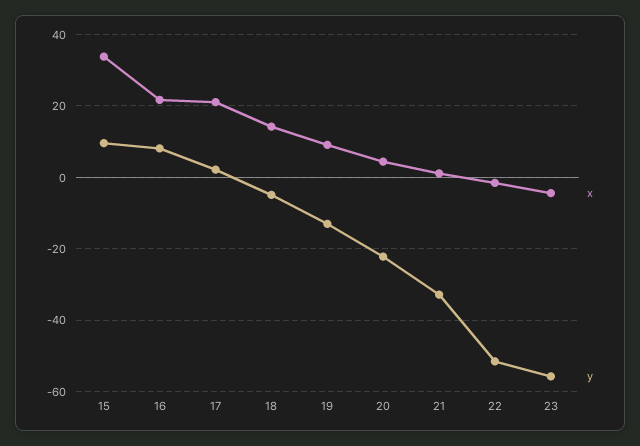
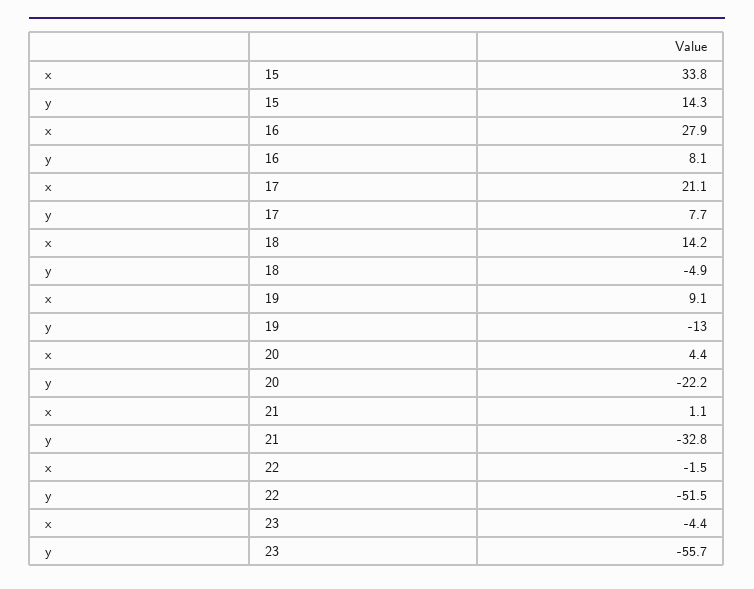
  {
    "x": {
      "15": 33.8,
-     "16": 22,
+     "16": 27.9,
      "17": 21.1,
      "18": 14.2,
      "19": 9.1,
      "20": 4.4,
      "21": 1.1,
      "22": -1.5,
      "23": -4.4
    },
    "y": {
-     "15": 10,
+     "15": 14.3,
      "16": 8.1,
-     "17": 2,
+     "17": 7.7,
      "18": -4.9,
      "19": -13,
      "20": -22.2,
      "21": -32.8,
      "22": -51.5,
      "23": -55.7
    }
  }

